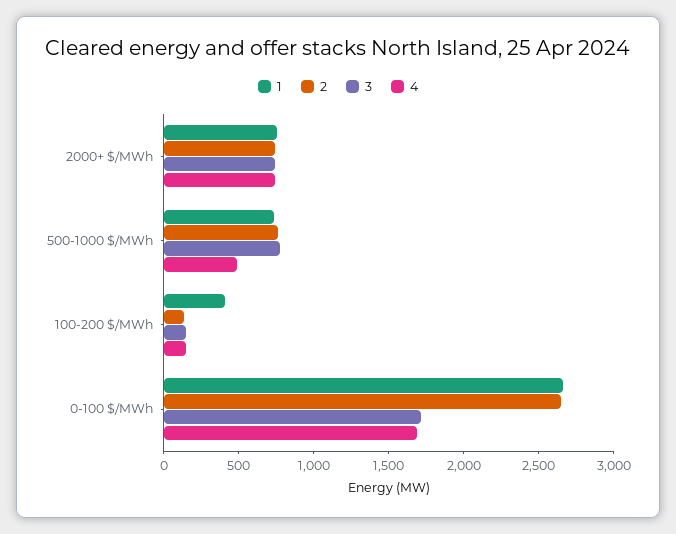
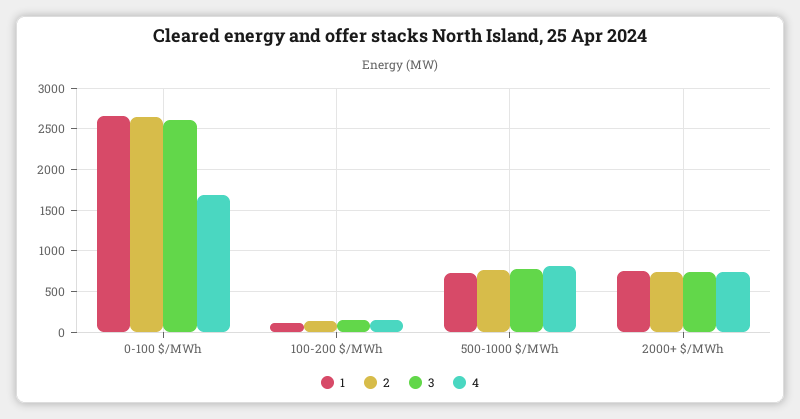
  {
    "1": {
      "2000+ $/MWh": 800,
      "500-1000 $/MWh": 700,
-     "100-200 $/MWh": 400,
+     "100-200 $/MWh": 100,
      "0-100 $/MWh": 2700
    },
    "2": {
      "2000+ $/MWh": 700,
      "500-1000 $/MWh": 800,
      "100-200 $/MWh": 100,
      "0-100 $/MWh": 2600
    },
    "3": {
      "2000+ $/MWh": 700,
      "500-1000 $/MWh": 800,
      "100-200 $/MWh": 200,
-     "0-100 $/MWh": 1700
+     "0-100 $/MWh": 2600
    },
    "4": {
      "2000+ $/MWh": 700,
-     "500-1000 $/MWh": 500,
+     "500-1000 $/MWh": 800,
      "100-200 $/MWh": 200,
      "0-100 $/MWh": 1700
    }
  }

